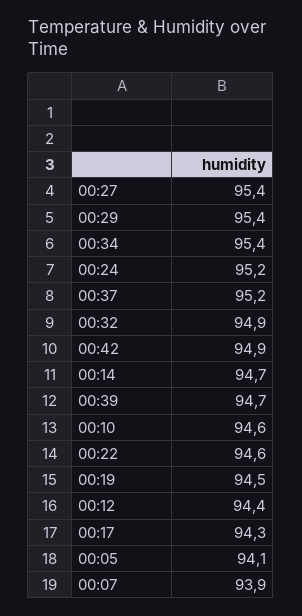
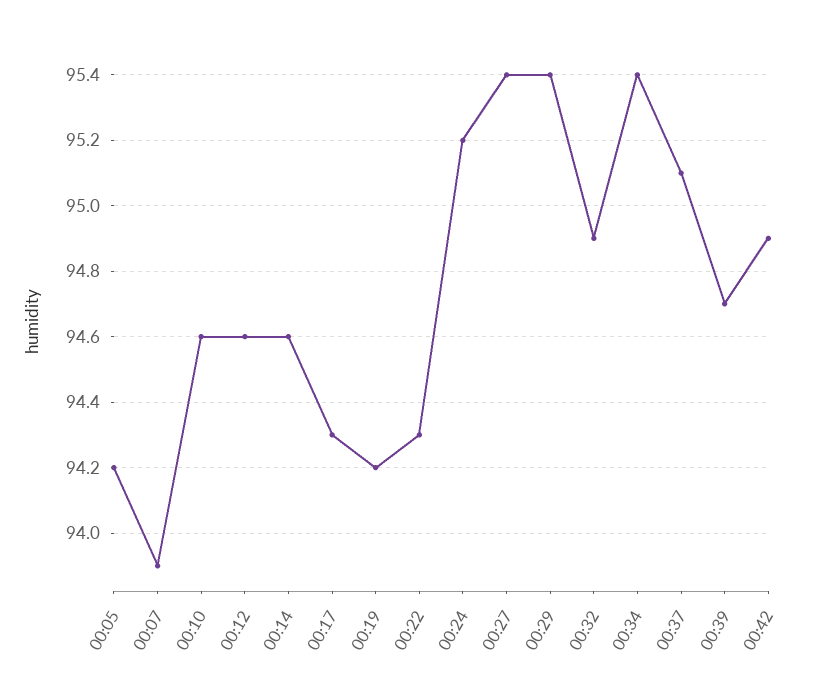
  {
    "00:27": 95.4,
    "00:29": 95.4,
    "00:34": 95.4,
    "00:24": 95.2,
-   "00:37": 95.2,
+   "00:37": 95.1,
    "00:32": 94.9,
    "00:42": 94.9,
-   "00:14": 94.7,
+   "00:14": 94.6,
    "00:39": 94.7,
    "00:10": 94.6,
-   "00:22": 94.6,
+   "00:22": 94.3,
-   "00:19": 94.5,
+   "00:19": 94.2,
-   "00:12": 94.4,
+   "00:12": 94.6,
    "00:17": 94.3,
-   "00:05": 94.1,
+   "00:05": 94.2,
    "00:07": 93.9
  }

